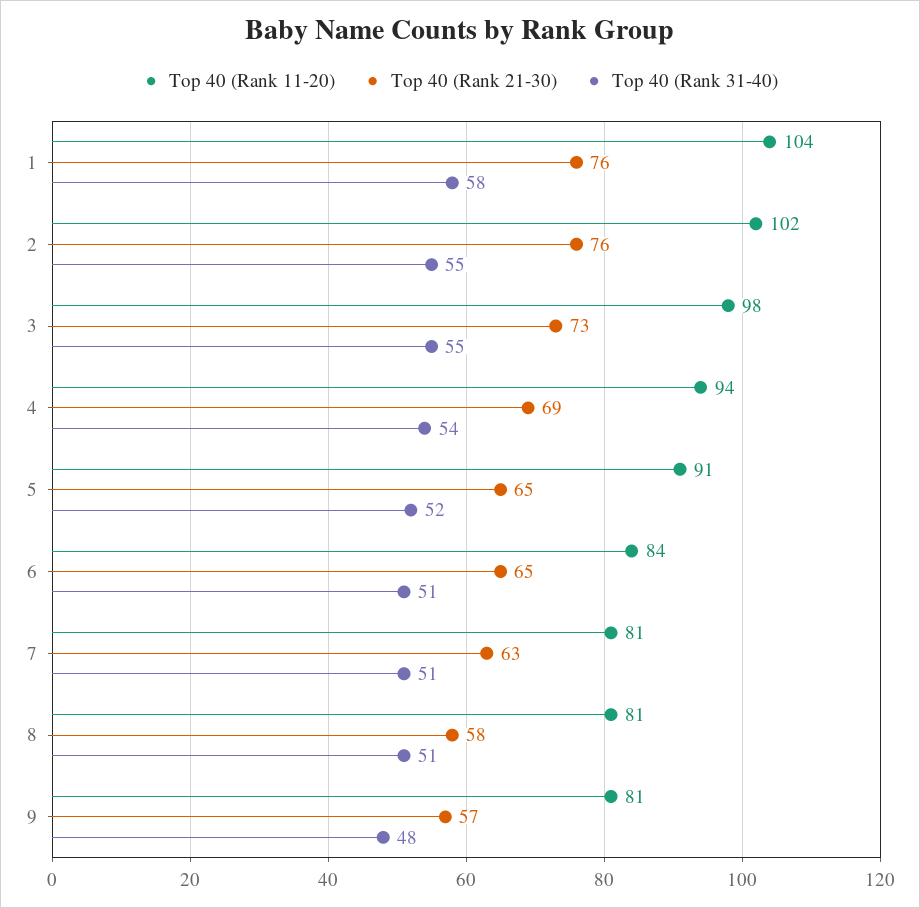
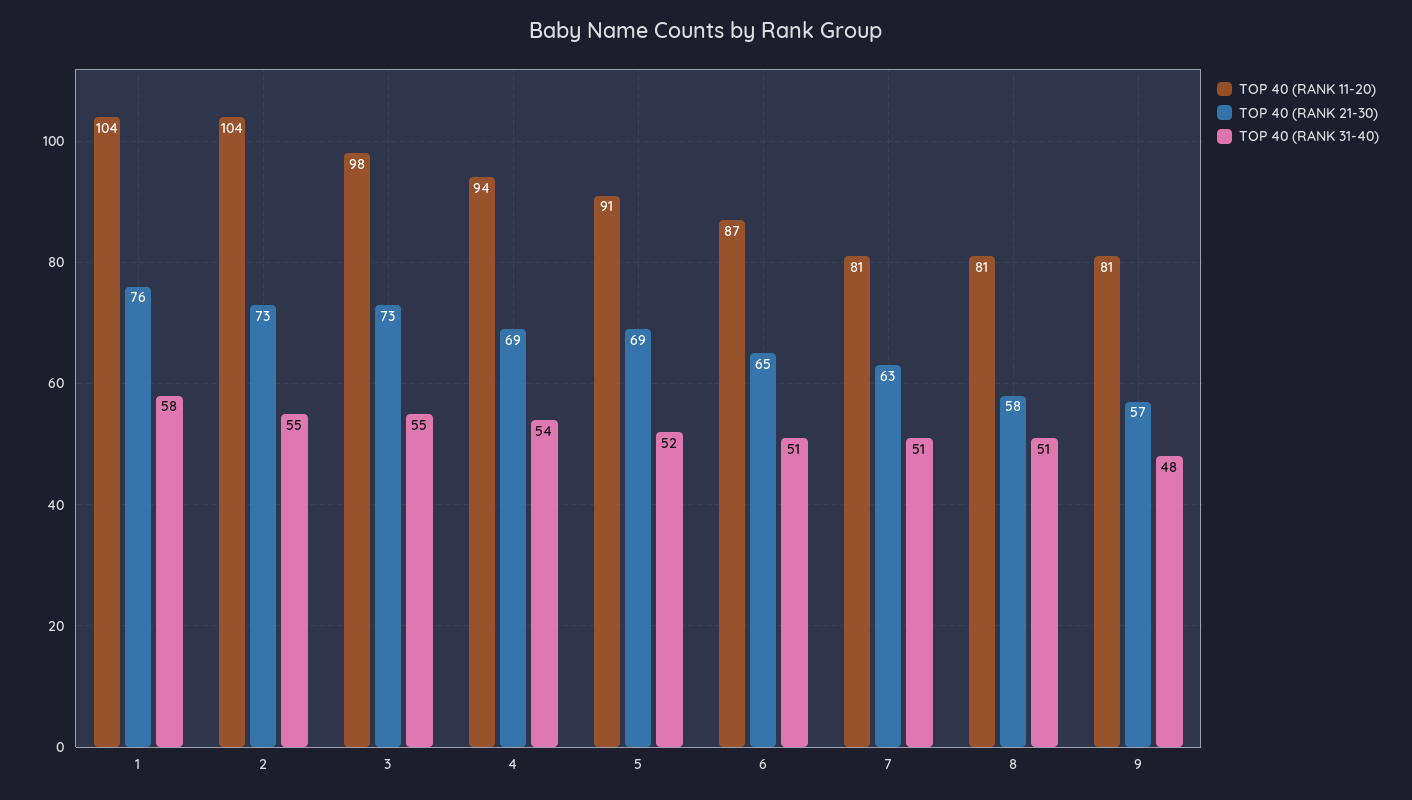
  {
    "Top 40 (Rank 11-20)": {
      "1": 104,
-     "2": 102,
+     "2": 104,
      "3": 98,
      "4": 94,
      "5": 91,
-     "6": 84,
+     "6": 87,
      "7": 81,
      "8": 81,
      "9": 81
    },
    "Top 40 (Rank 21-30)": {
      "1": 76,
-     "2": 76,
+     "2": 73,
      "3": 73,
      "4": 69,
-     "5": 65,
+     "5": 69,
      "6": 65,
      "7": 63,
      "8": 58,
      "9": 57
    },
    "Top 40 (Rank 31-40)": {
      "1": 58,
      "2": 55,
      "3": 55,
      "4": 54,
      "5": 52,
      "6": 51,
      "7": 51,
      "8": 51,
      "9": 48
    }
  }

